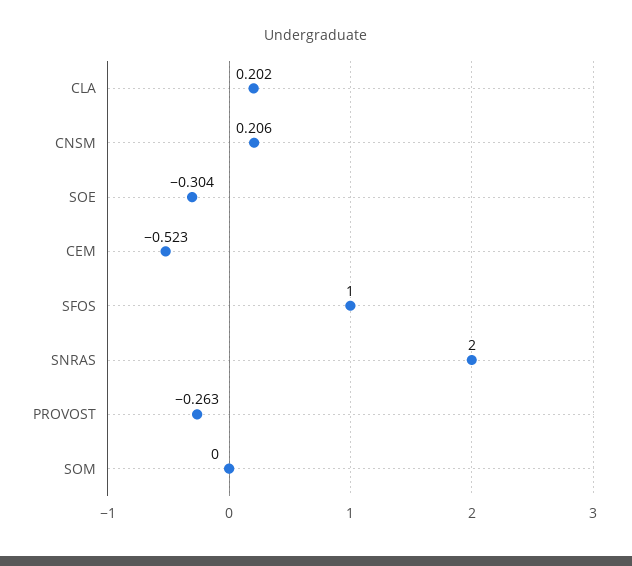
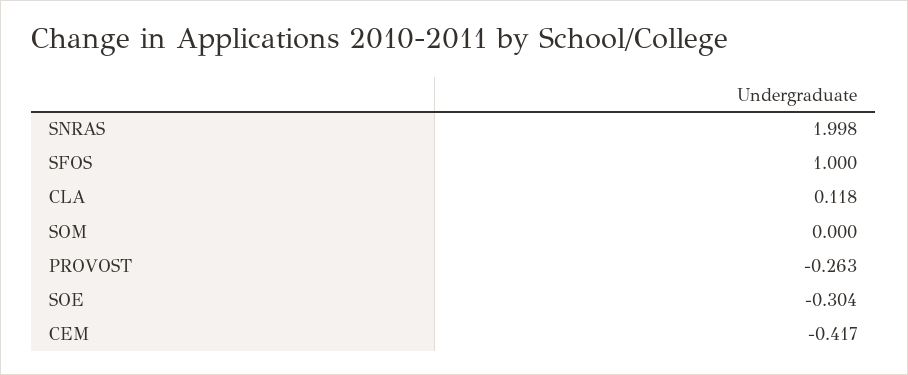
  {
-   "CLA": 0.202,
+   "CLA": 0.118,
-   "CNSM": 0.206,
    "SOE": -0.304,
-   "CEM": -0.523,
+   "CEM": -0.417,
    "SFOS": 1,
-   "SNRAS": 2,
+   "SNRAS": 1.998,
    "PROVOST": -0.263,
    "SOM": 0
  }

